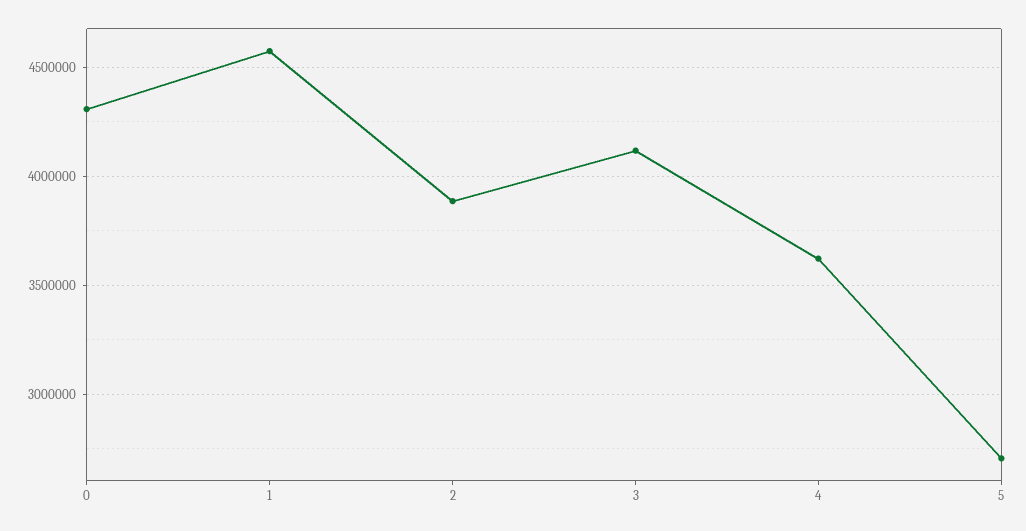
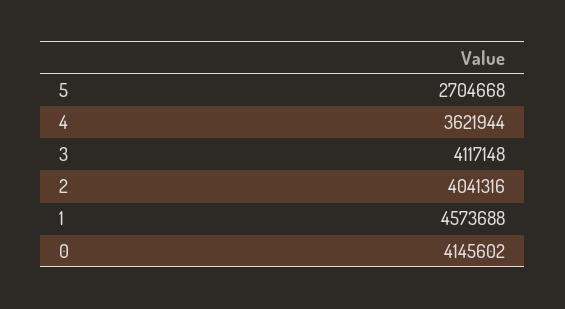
  {
-   "0": 4300000,
+   "0": 4145602,
    "1": 4573688,
-   "2": 3900000,
+   "2": 4041316,
    "3": 4117148,
    "4": 3621944,
    "5": 2704668
  }

